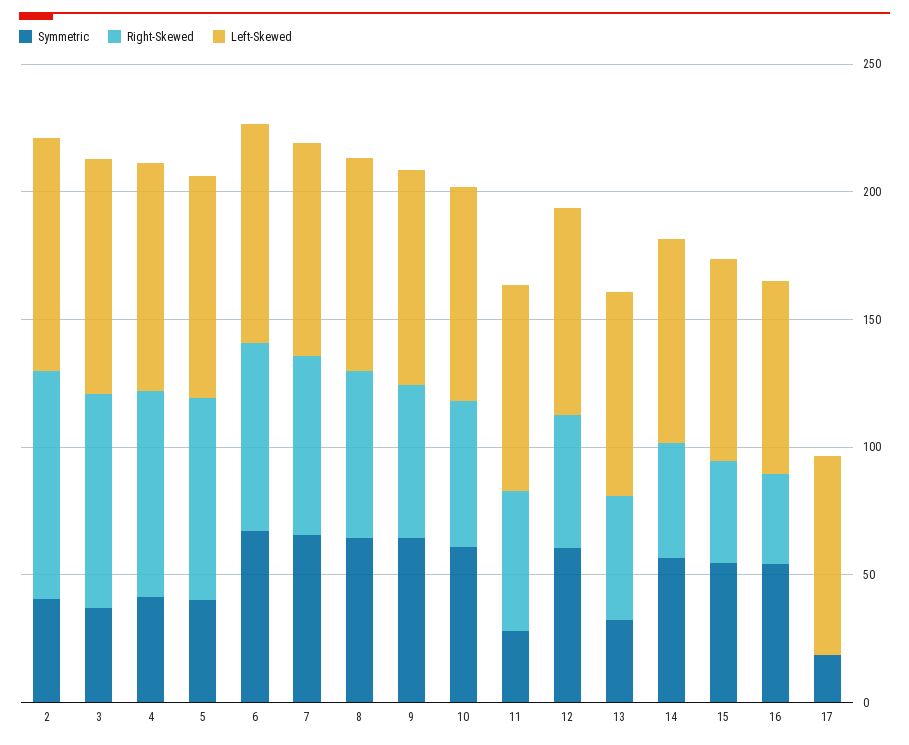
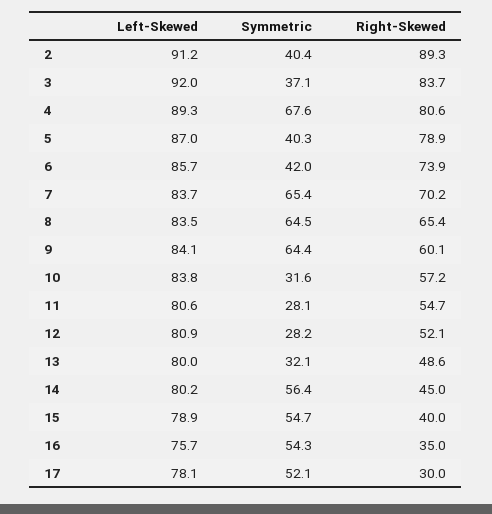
  {
    "Symmetric": {
      "2": 40.4,
      "3": 37.1,
-     "4": 40,
+     "4": 67.6,
      "5": 40.3,
-     "6": 70,
+     "6": 42,
      "7": 65.4,
      "8": 64.5,
      "9": 64.4,
-     "10": 60,
+     "10": 31.6,
      "11": 28.1,
-     "12": 60,
+     "12": 28.2,
      "13": 32.1,
      "14": 56.4,
      "15": 54.7,
      "16": 54.3,
-     "17": 20
+     "17": 52.1
    },
    "Right-Skewed": {
      "2": 89.3,
      "3": 83.7,
      "4": 80.6,
      "5": 78.9,
      "6": 73.9,
      "7": 70.2,
      "8": 65.4,
      "9": 60.1,
      "10": 57.2,
      "11": 54.7,
      "12": 52.1,
      "13": 48.6,
      "14": 45,
      "15": 40,
      "16": 35,
-     "17": 0
+     "17": 30
    },
    "Left-Skewed": {
      "2": 91.2,
      "3": 92,
      "4": 89.3,
      "5": 87,
      "6": 85.7,
      "7": 83.7,
      "8": 83.5,
      "9": 84.1,
      "10": 83.8,
      "11": 80.6,
      "12": 80.9,
      "13": 80,
      "14": 80.2,
      "15": 78.9,
      "16": 75.7,
      "17": 78.1
    }
  }

